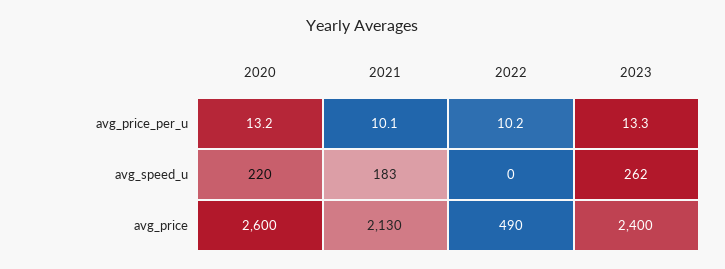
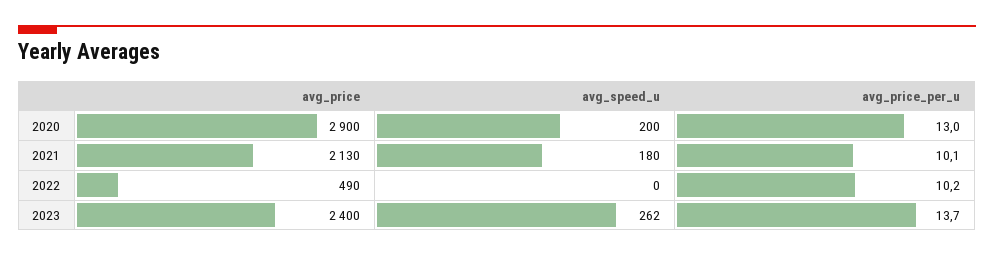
  {
    "2020": {
-     "avg_price_per_u": 13.2,
+     "avg_price_per_u": 13,
-     "avg_speed_u": 220,
+     "avg_speed_u": 200,
-     "avg_price": 2600
+     "avg_price": 2900
    },
    "2021": {
      "avg_price_per_u": 10.1,
-     "avg_speed_u": 183,
+     "avg_speed_u": 180,
      "avg_price": 2130
    },
    "2022": {
      "avg_price_per_u": 10.2,
      "avg_speed_u": 0,
      "avg_price": 490
    },
    "2023": {
-     "avg_price_per_u": 13.3,
+     "avg_price_per_u": 13.7,
      "avg_speed_u": 262,
      "avg_price": 2400
    }
  }

